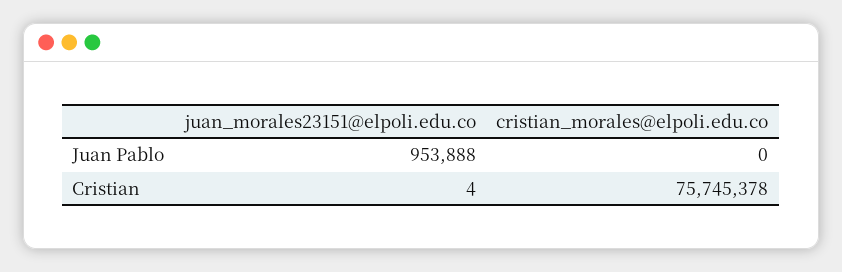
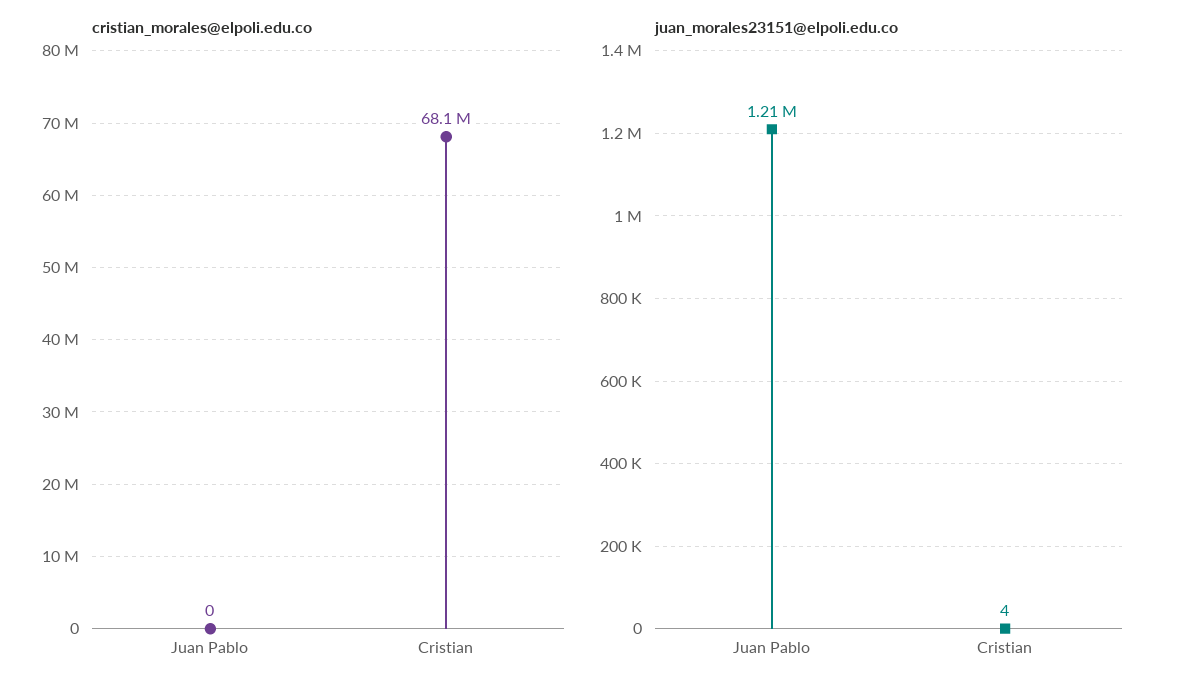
  {
    "juan_morales23151@elpoli.edu.co": {
-     "Juan Pablo": 953888,
+     "Juan Pablo": 1210000,
      "Cristian": 4
    },
    "cristian_morales@elpoli.edu.co": {
      "Juan Pablo": 0,
-     "Cristian": 75745378
+     "Cristian": 68100000
    }
  }

